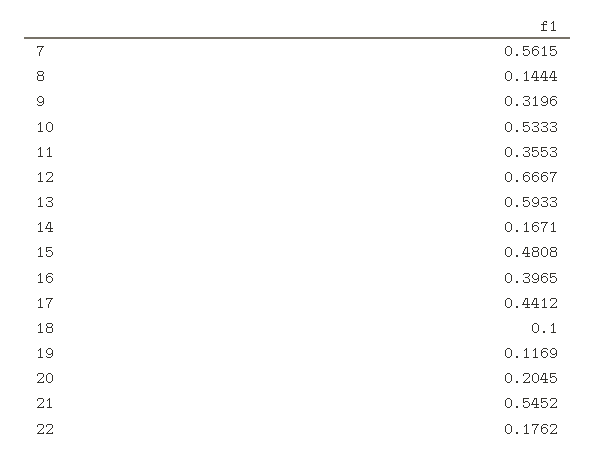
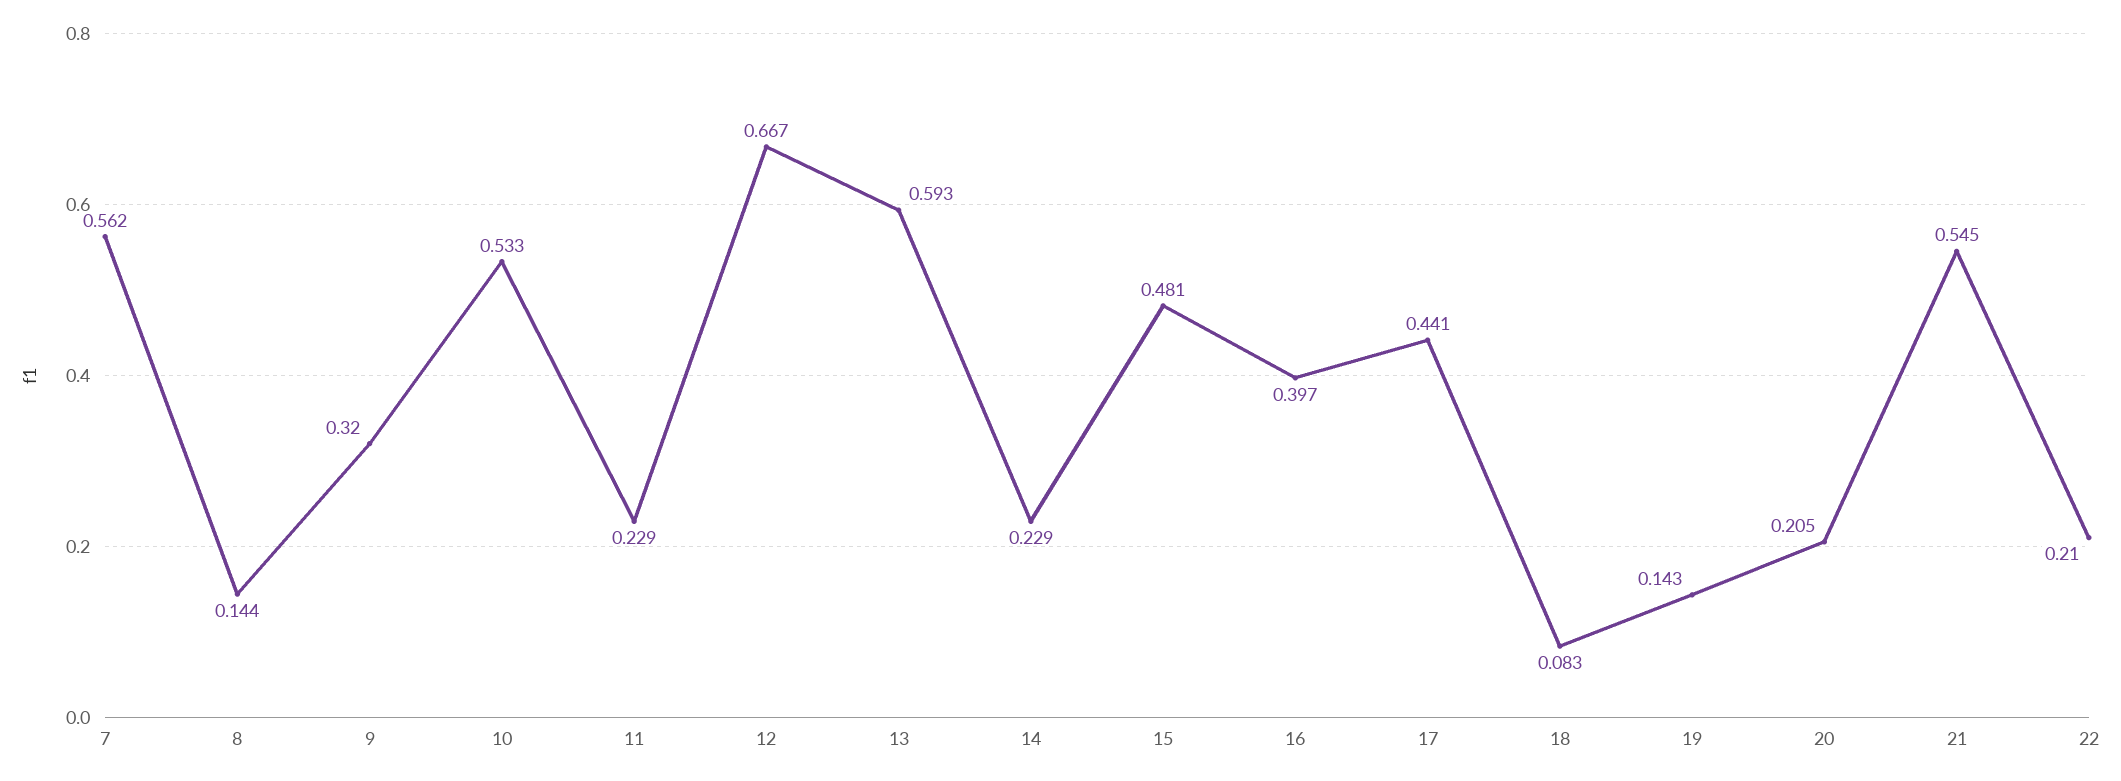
  {
    "7": 0.5615,
    "8": 0.1444,
    "9": 0.3196,
    "10": 0.5333,
-   "11": 0.3553,
+   "11": 0.229,
    "12": 0.6667,
    "13": 0.5933,
-   "14": 0.1671,
+   "14": 0.229,
    "15": 0.4808,
    "16": 0.3965,
    "17": 0.4412,
-   "18": 0.1,
+   "18": 0.083,
-   "19": 0.1169,
+   "19": 0.143,
    "20": 0.2045,
    "21": 0.5452,
-   "22": 0.1762
+   "22": 0.21
  }

